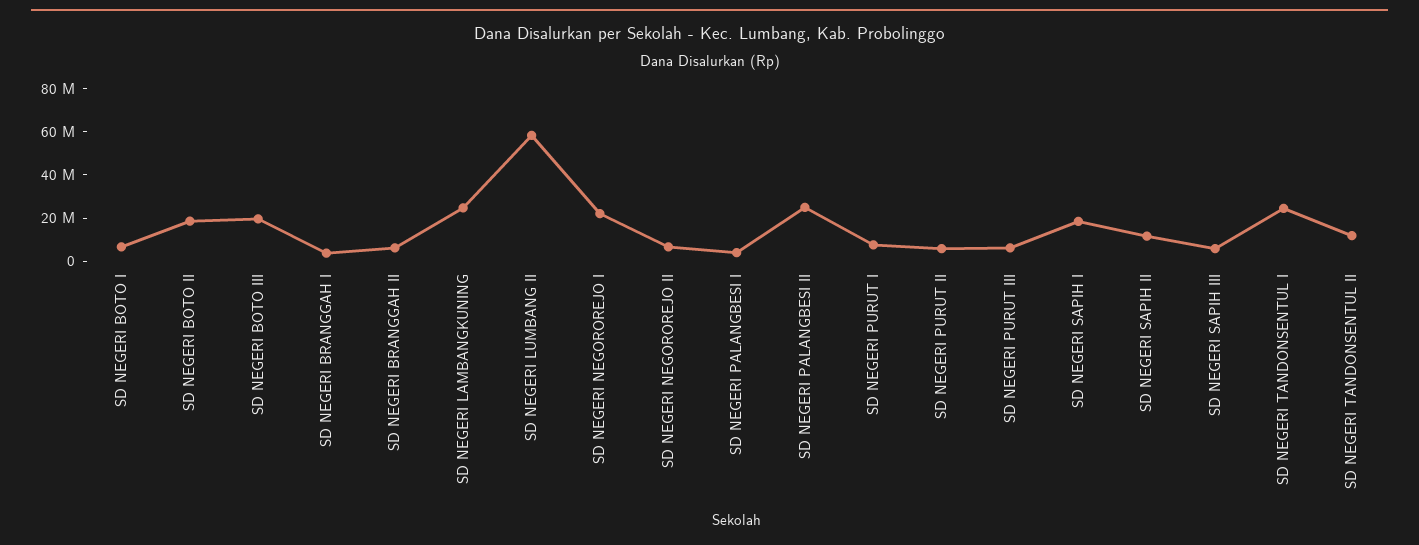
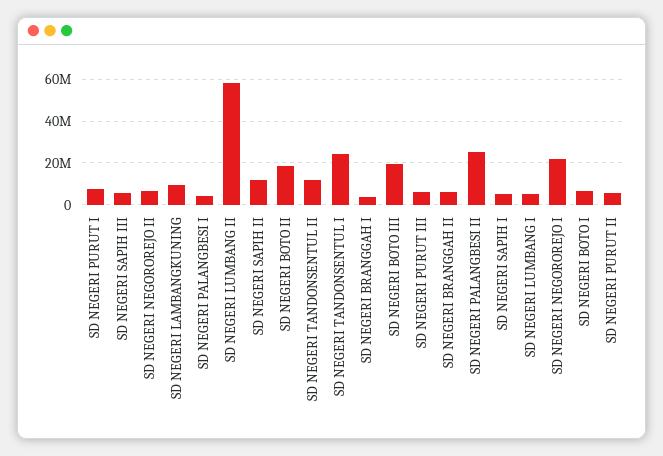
  {
    "SD NEGERI BOTO I": 5000000,
    "SD NEGERI BOTO II": 20000000,
    "SD NEGERI BOTO III": 20000000,
    "SD NEGERI BRANGGAH I": 5000000,
    "SD NEGERI BRANGGAH II": 5000000,
-   "SD NEGERI LAMBANGKUNING": 25000000,
+   "SD NEGERI LAMBANGKUNING": 10000000,
    "SD NEGERI LUMBANG II": 60000000,
    "SD NEGERI NEGOROREJO I": 20000000,
    "SD NEGERI NEGOROREJO II": 5000000,
    "SD NEGERI PALANGBESI I": 5000000,
    "SD NEGERI PALANGBESI II": 25000000,
    "SD NEGERI PURUT I": 10000000,
    "SD NEGERI PURUT II": 5000000,
    "SD NEGERI PURUT III": 5000000,
-   "SD NEGERI SAPIH I": 20000000,
+   "SD NEGERI SAPIH I": 5000000,
    "SD NEGERI SAPIH II": 10000000,
    "SD NEGERI SAPIH III": 5000000,
    "SD NEGERI TANDONSENTUL I": 25000000,
-   "SD NEGERI TANDONSENTUL II": 10000000
+   "SD NEGERI TANDONSENTUL II": 10000000,
+   "SD NEGERI LUMBANG I": 5000000
  }

